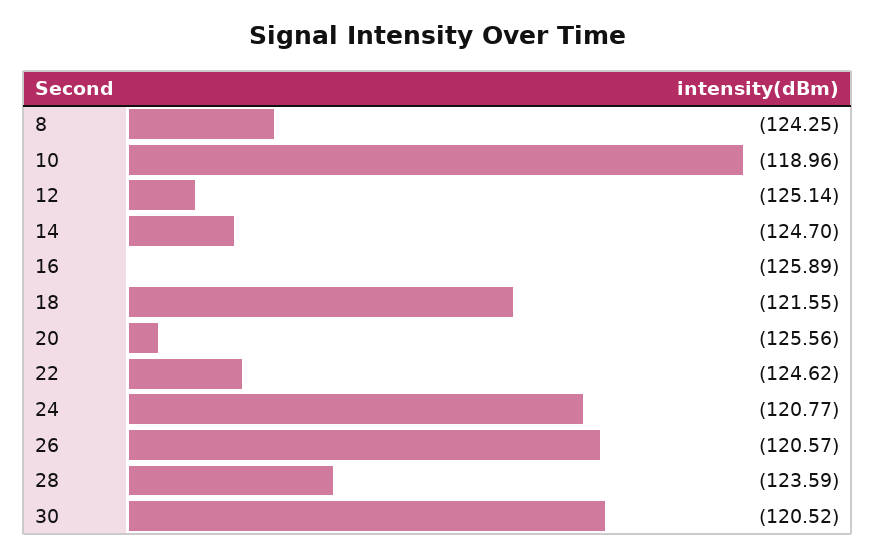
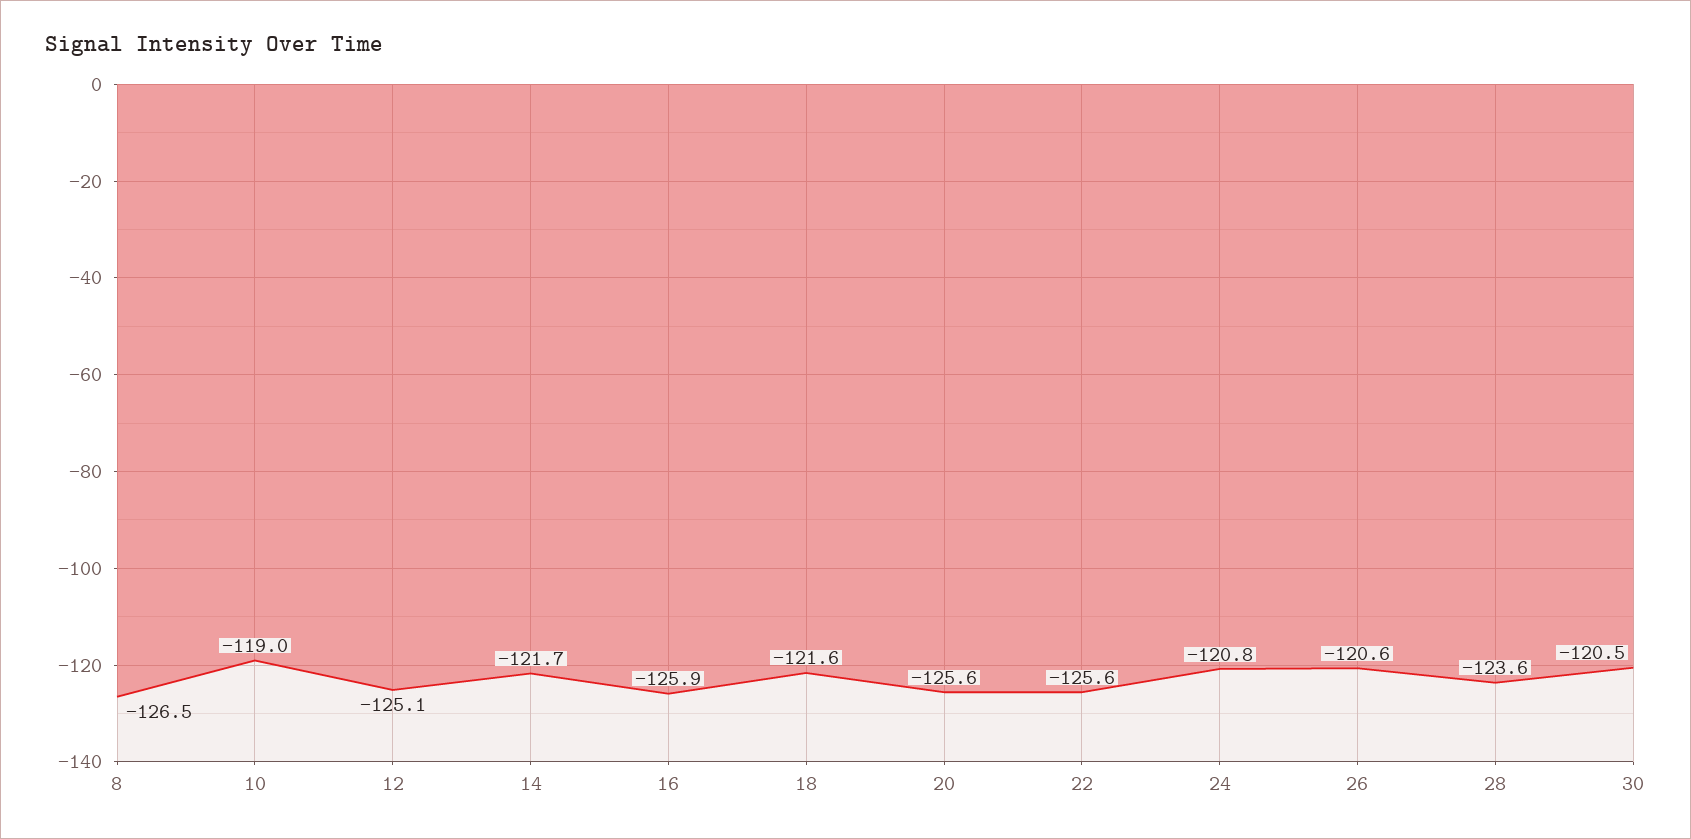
  {
-   "8": -124.25,
+   "8": -126.5,
    "10": -118.96,
    "12": -125.14,
-   "14": -124.7,
+   "14": -121.7,
    "16": -125.89,
    "18": -121.55,
    "20": -125.56,
-   "22": -124.62,
+   "22": -125.6,
    "24": -120.77,
    "26": -120.57,
    "28": -123.59,
    "30": -120.52
  }

